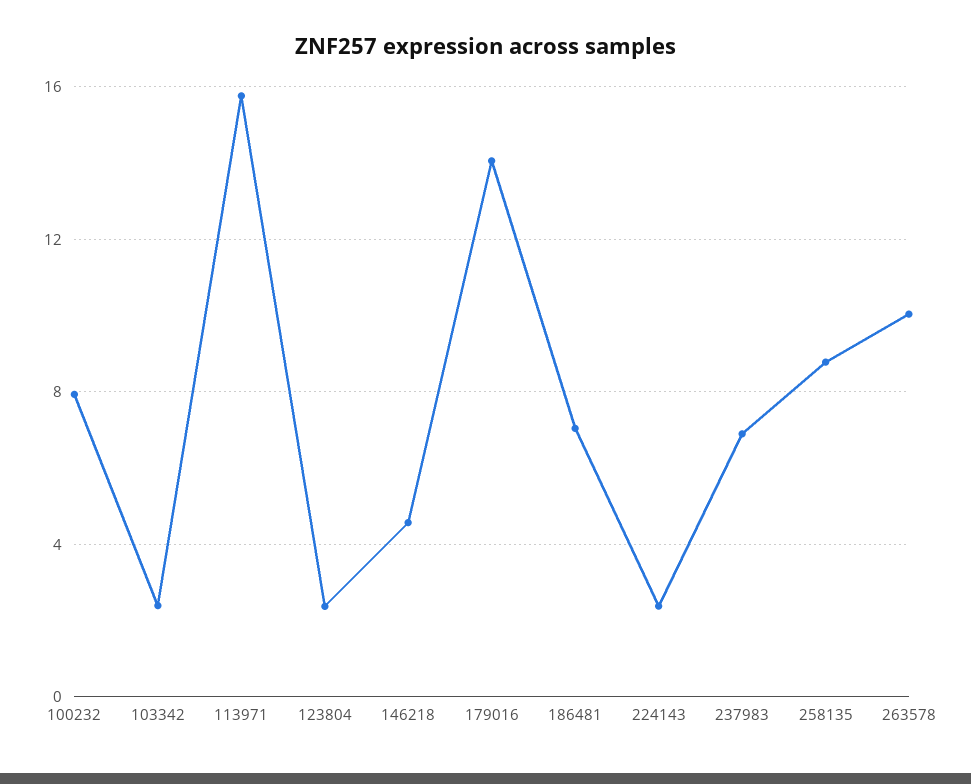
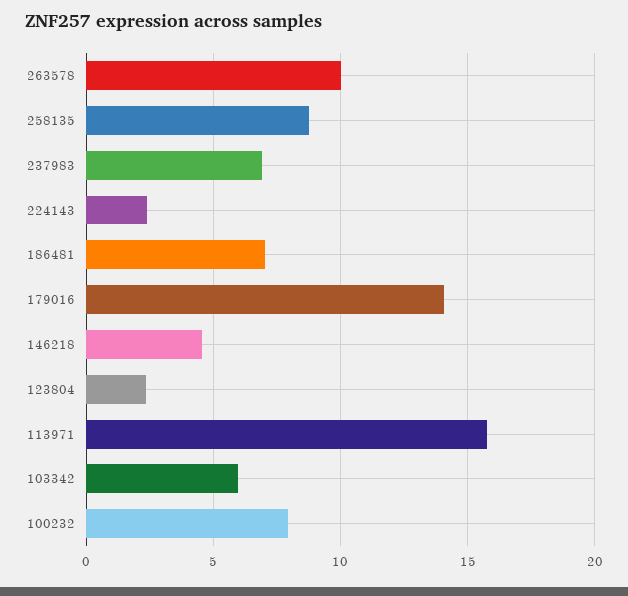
  {
    "100232": 8,
-   "103342": 2.5,
+   "103342": 6,
    "113971": 16,
    "123804": 2.5,
    "146218": 4.5,
    "179016": 14,
    "186481": 7,
    "224143": 2.5,
    "237983": 7,
    "258135": 9,
    "263578": 10
  }

